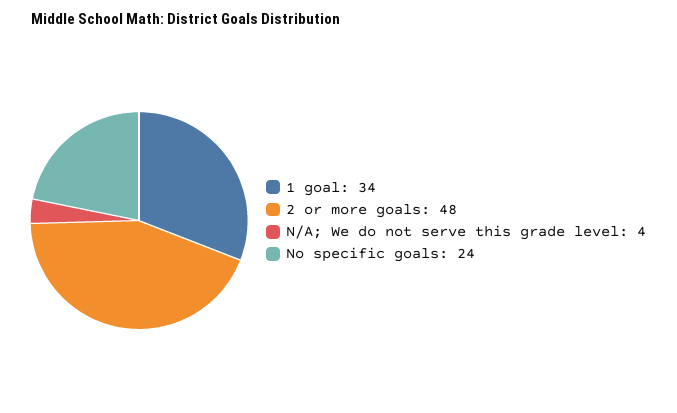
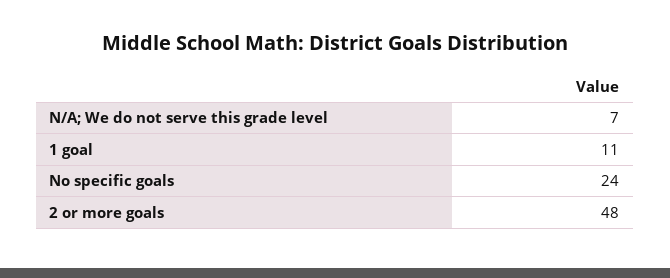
  {
-   "1 goal": 34,
+   "1 goal": 11,
    "2 or more goals": 48,
-   "N/A; We do not serve this grade level": 4,
+   "N/A; We do not serve this grade level": 7,
    "No specific goals": 24
  }

